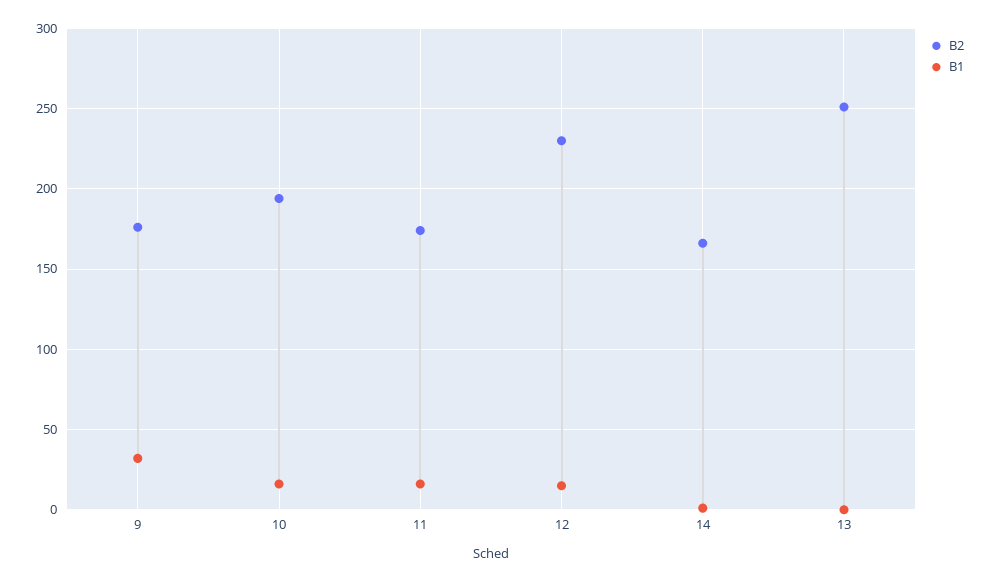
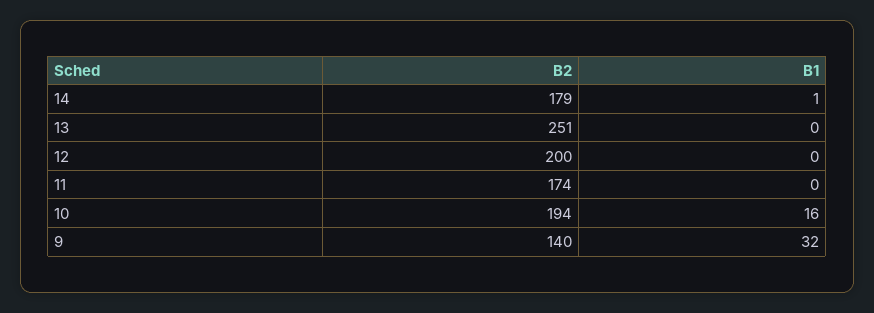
  {
    "B2": {
-     "9": 175,
+     "9": 140,
      "10": 194,
      "11": 174,
-     "12": 230,
+     "12": 200,
-     "14": 165,
+     "14": 179,
      "13": 251
    },
    "B1": {
      "9": 32,
      "10": 16,
-     "11": 15,
+     "11": 0,
-     "12": 15,
+     "12": 0,
      "14": 1,
      "13": 0
    }
  }

